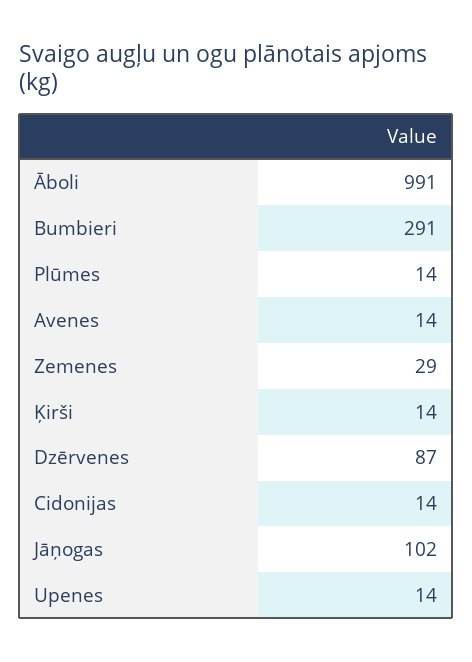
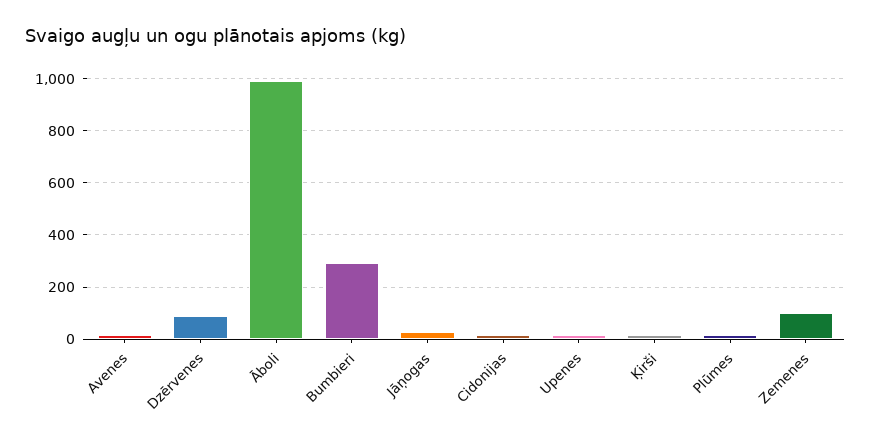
  {
    "Āboli": 991,
    "Bumbieri": 291,
    "Plūmes": 14,
    "Avenes": 14,
-   "Zemenes": 29,
+   "Zemenes": 100,
    "Ķirši": 14,
    "Dzērvenes": 87,
    "Cidonijas": 14,
-   "Jāņogas": 102,
+   "Jāņogas": 25,
    "Upenes": 14
  }

